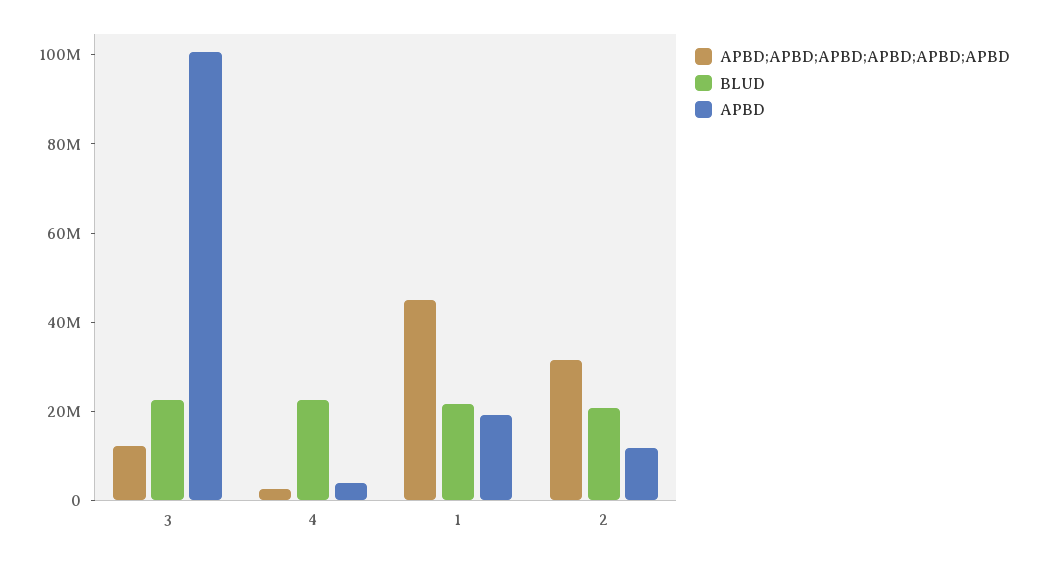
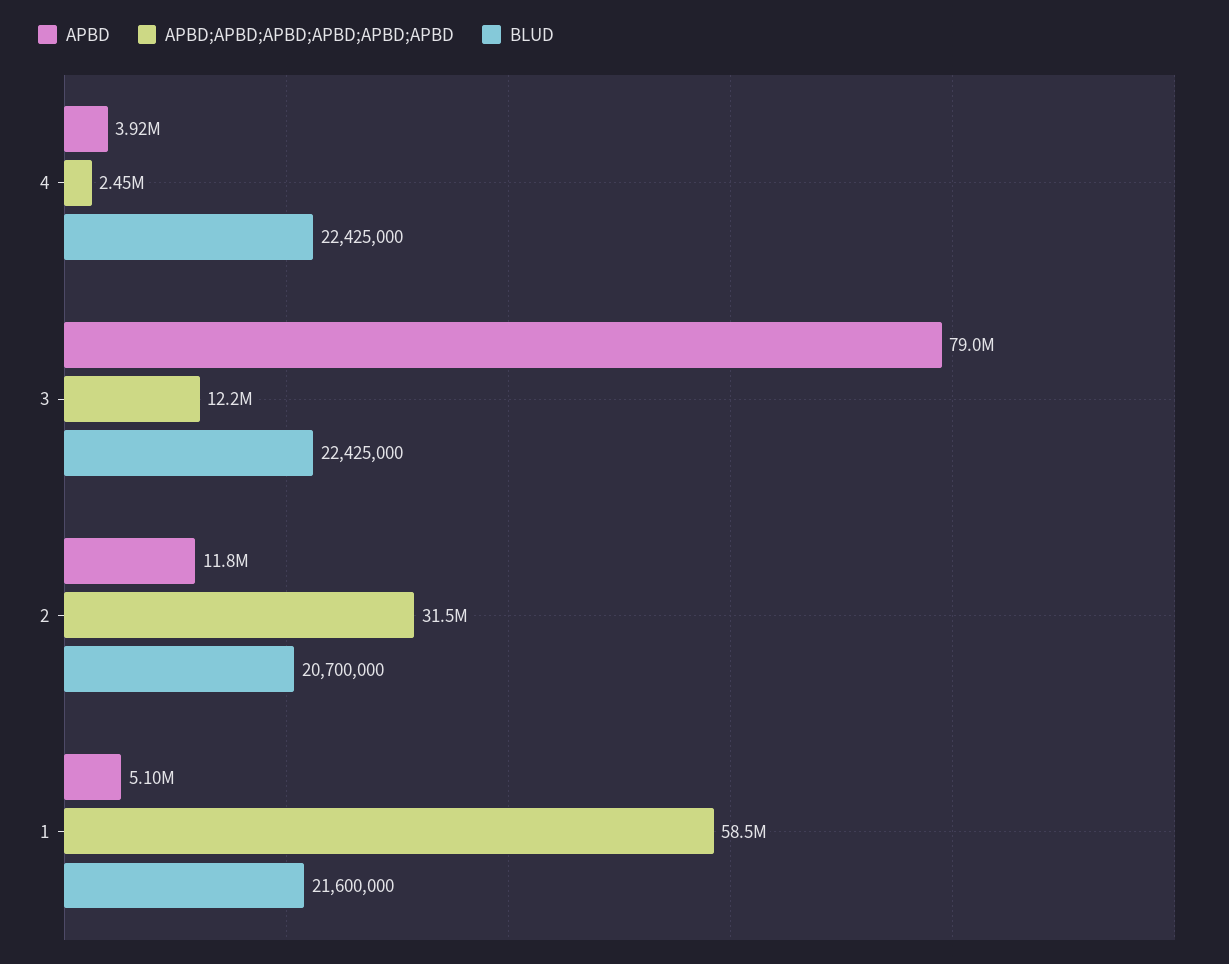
  {
    "APBD;APBD;APBD;APBD;APBD;APBD": {
      "3": 12200000,
      "4": 2450000,
-     "1": 45000000,
+     "1": 58500000,
      "2": 31500000
    },
    "BLUD": {
      "3": 22425000,
      "4": 22425000,
      "1": 21600000,
      "2": 20700000
    },
    "APBD": {
-     "3": 100000000,
+     "3": 79000000,
      "4": 3920000,
-     "1": 20000000,
+     "1": 5100000,
      "2": 11800000
    }
  }

